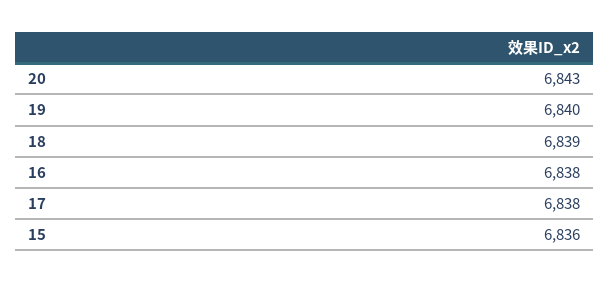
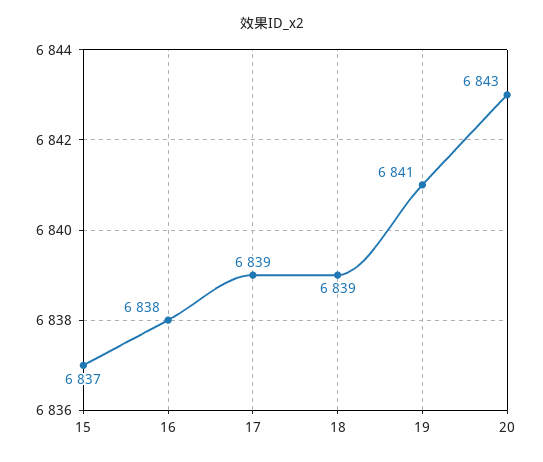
  {
    "20": 6843,
-   "19": 6840,
+   "19": 6841,
    "18": 6839,
    "16": 6838,
-   "17": 6838,
+   "17": 6839,
-   "15": 6836
+   "15": 6837
  }

